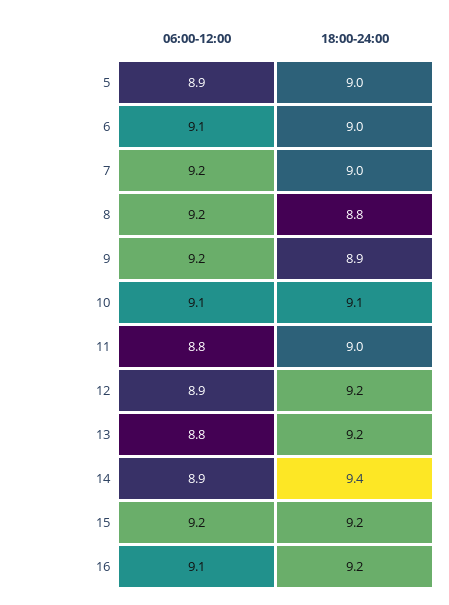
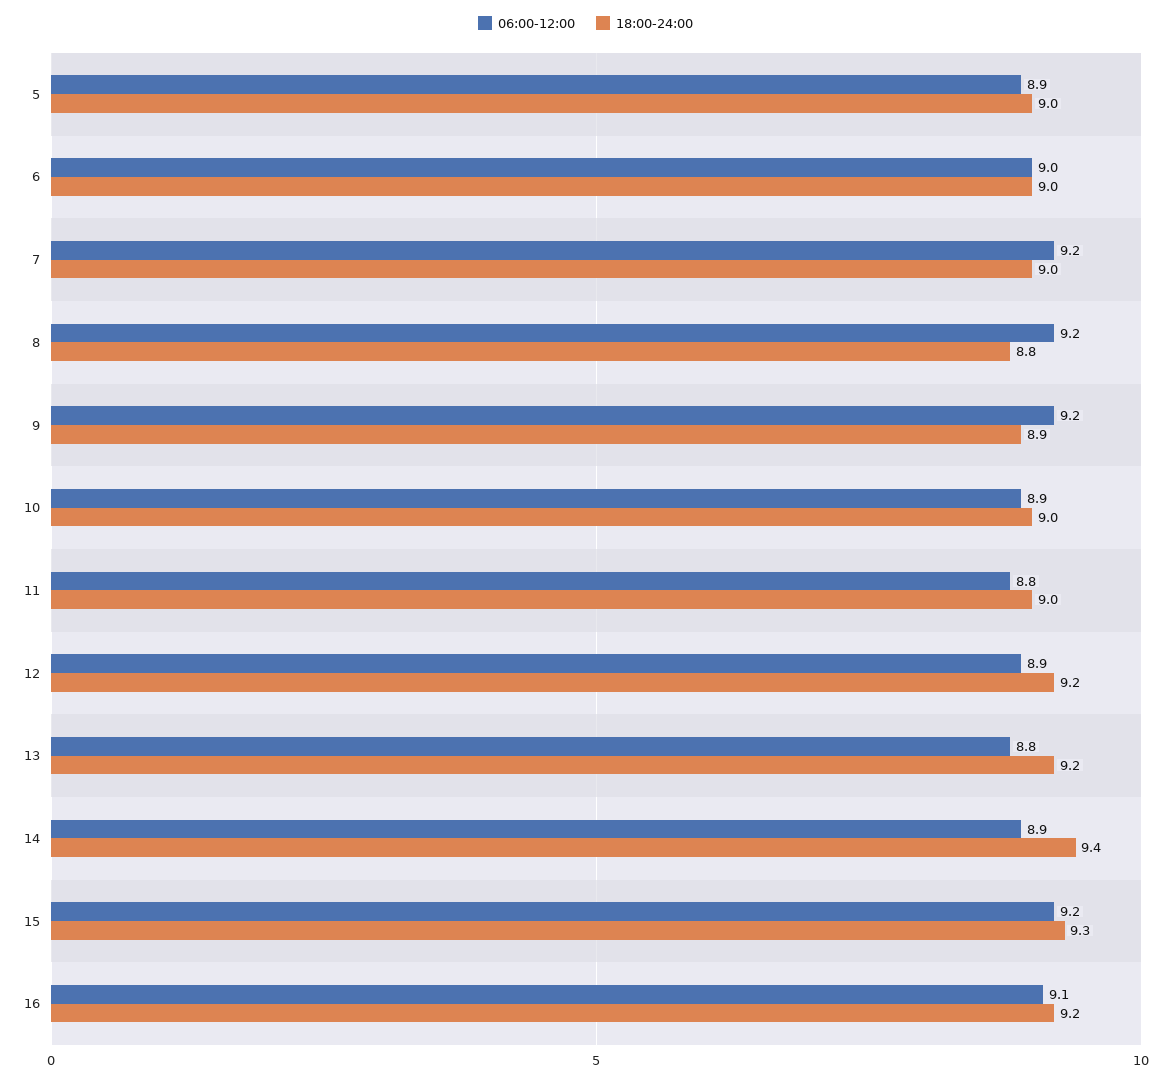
  {
    "06:00-12:00": {
      "5": 8.9,
-     "6": 9.1,
+     "6": 9,
      "7": 9.2,
      "8": 9.2,
      "9": 9.2,
-     "10": 9.1,
+     "10": 8.9,
      "11": 8.8,
      "12": 8.9,
      "13": 8.8,
      "14": 8.9,
      "15": 9.2,
      "16": 9.1
    },
    "18:00-24:00": {
      "5": 9,
      "6": 9,
      "7": 9,
      "8": 8.8,
      "9": 8.9,
-     "10": 9.1,
+     "10": 9,
      "11": 9,
      "12": 9.2,
      "13": 9.2,
      "14": 9.4,
-     "15": 9.2,
+     "15": 9.3,
      "16": 9.2
    }
  }

